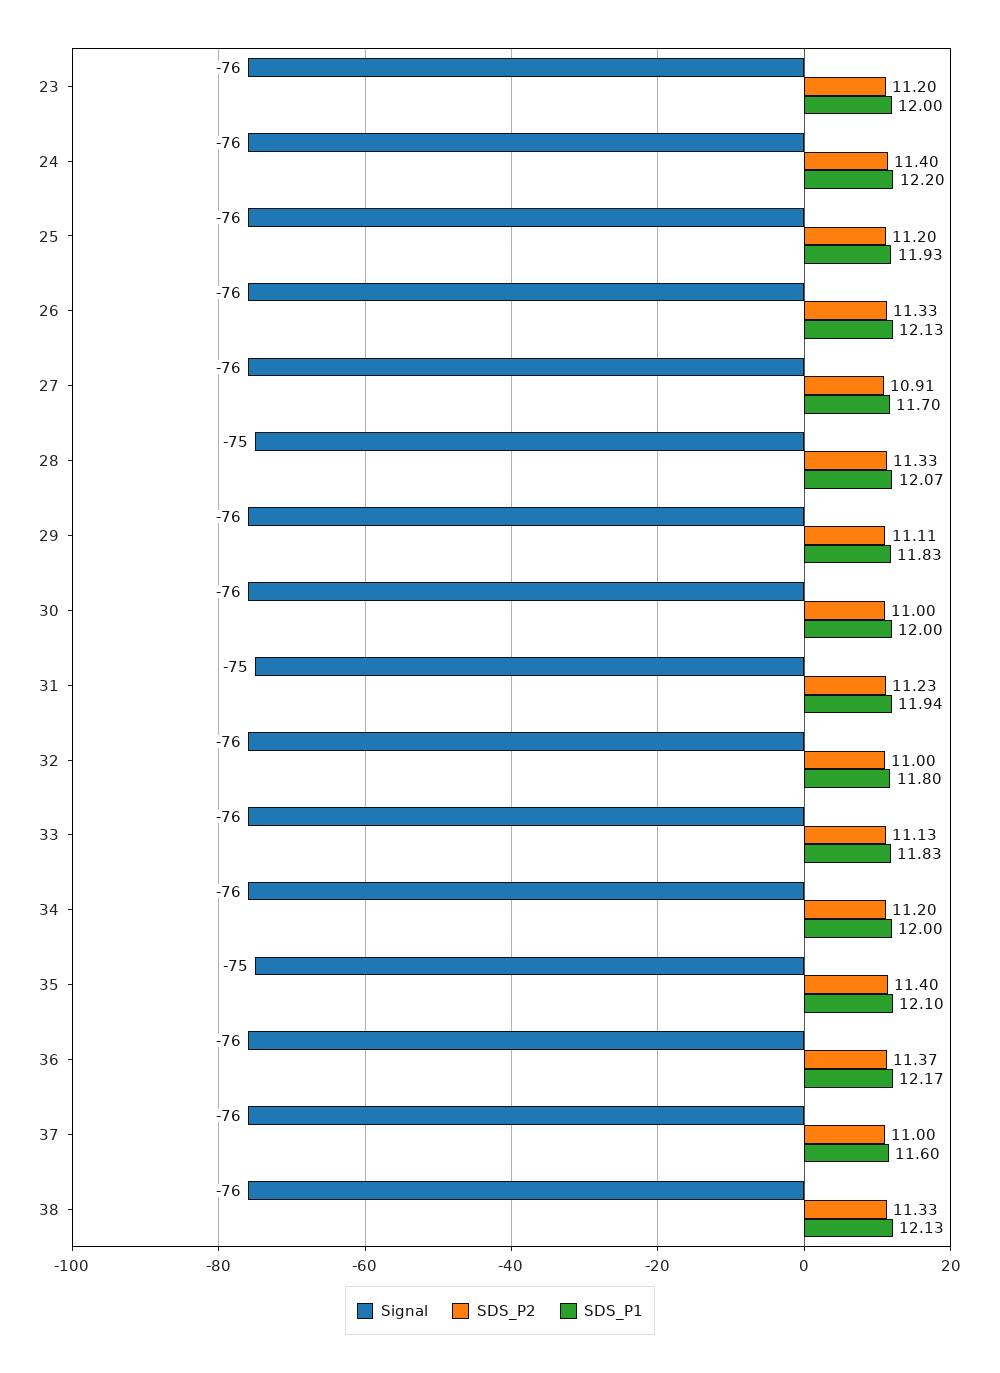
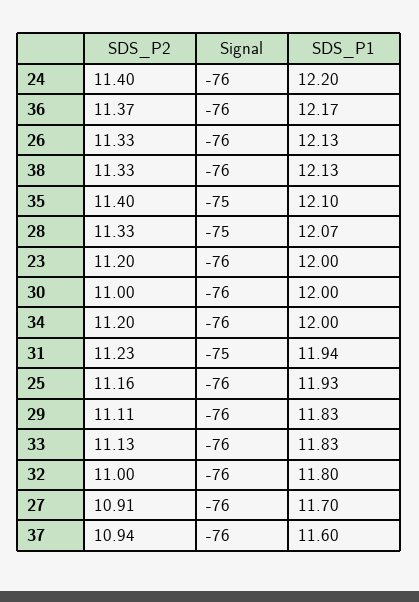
  {
    "Signal": {
      "23": -76,
      "24": -76,
      "25": -76,
      "26": -76,
      "27": -76,
      "28": -75,
      "29": -76,
      "30": -76,
      "31": -75,
      "32": -76,
      "33": -76,
      "34": -76,
      "35": -75,
      "36": -76,
      "37": -76,
      "38": -76
    },
    "SDS_P2": {
      "23": 11.2,
      "24": 11.4,
-     "25": 11.2,
+     "25": 11.16,
      "26": 11.33,
      "27": 10.91,
      "28": 11.33,
      "29": 11.11,
      "30": 11,
      "31": 11.23,
      "32": 11,
      "33": 11.13,
      "34": 11.2,
      "35": 11.4,
      "36": 11.37,
-     "37": 11,
+     "37": 10.94,
      "38": 11.33
    },
    "SDS_P1": {
      "23": 12,
      "24": 12.2,
      "25": 11.93,
      "26": 12.13,
      "27": 11.7,
      "28": 12.07,
      "29": 11.83,
      "30": 12,
      "31": 11.94,
      "32": 11.8,
      "33": 11.83,
      "34": 12,
      "35": 12.1,
      "36": 12.17,
      "37": 11.6,
      "38": 12.13
    }
  }

